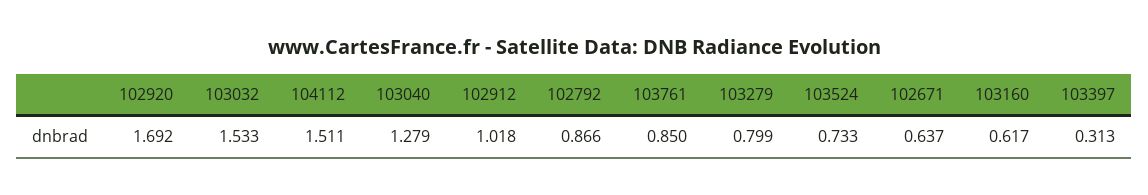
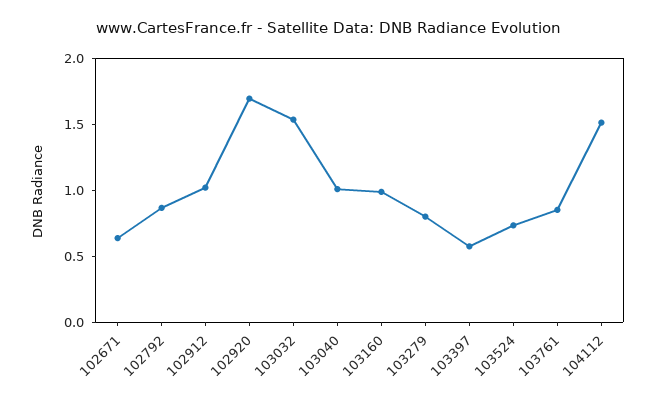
  {
    "102920": 1.692,
    "103032": 1.533,
    "104112": 1.511,
-   "103040": 1.279,
+   "103040": 1,
    "102912": 1.018,
    "102792": 0.866,
    "103761": 0.85,
    "103279": 0.799,
    "103524": 0.733,
    "102671": 0.637,
-   "103160": 0.617,
+   "103160": 1,
-   "103397": 0.313
+   "103397": 0.6
  }

